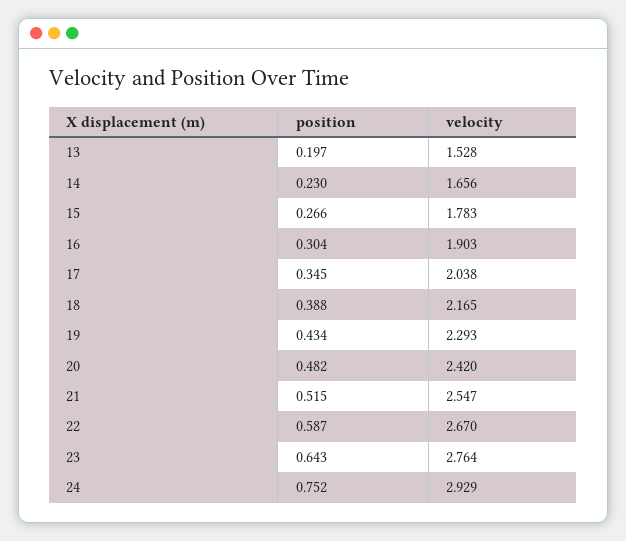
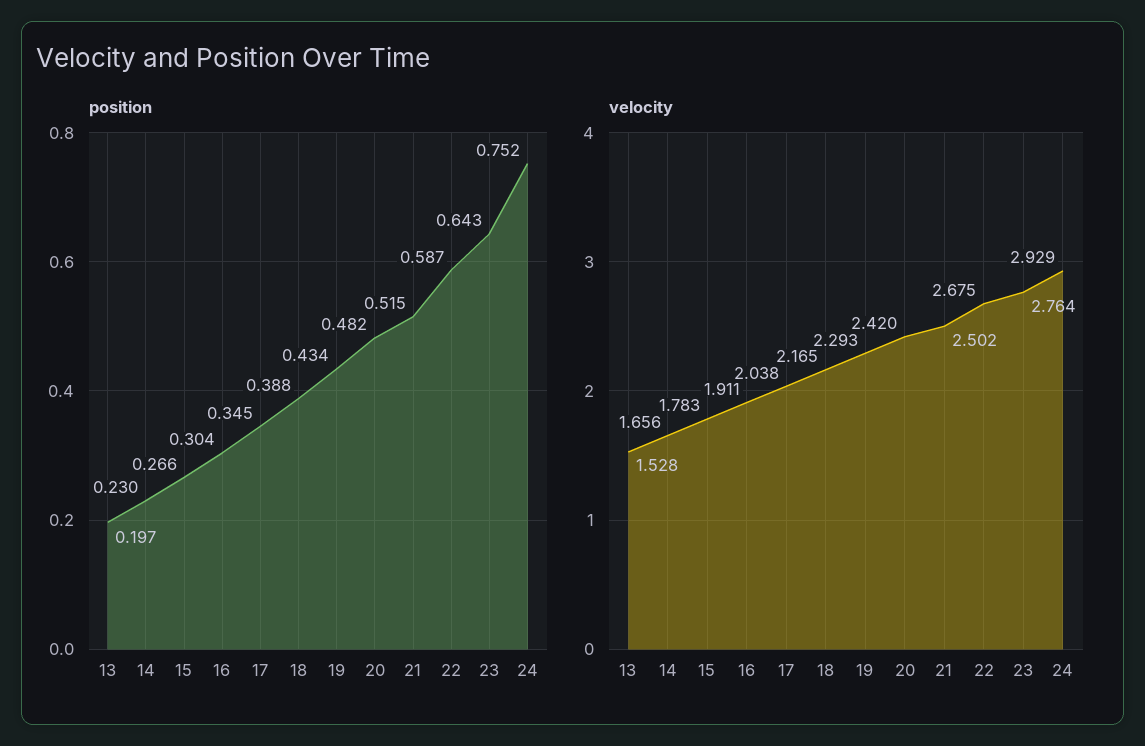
  {
    "position": {
      "13": 0.197,
      "14": 0.23,
      "15": 0.266,
      "16": 0.304,
      "17": 0.345,
      "18": 0.388,
      "19": 0.434,
      "20": 0.482,
      "21": 0.515,
      "22": 0.587,
      "23": 0.643,
      "24": 0.752
    },
    "velocity": {
      "13": 1.528,
      "14": 1.656,
      "15": 1.783,
-     "16": 1.903,
+     "16": 1.911,
      "17": 2.038,
      "18": 2.165,
      "19": 2.293,
      "20": 2.42,
-     "21": 2.547,
+     "21": 2.502,
-     "22": 2.67,
+     "22": 2.675,
      "23": 2.764,
      "24": 2.929
    }
  }

